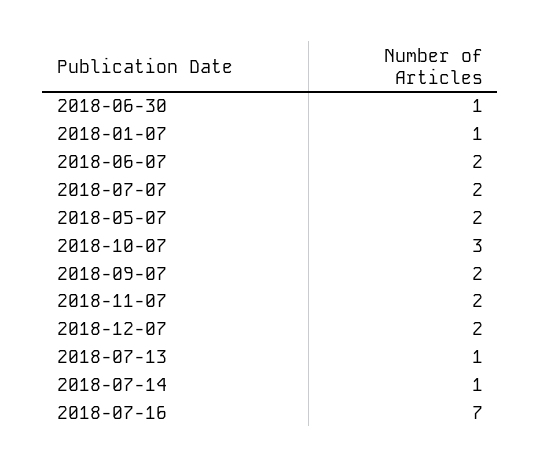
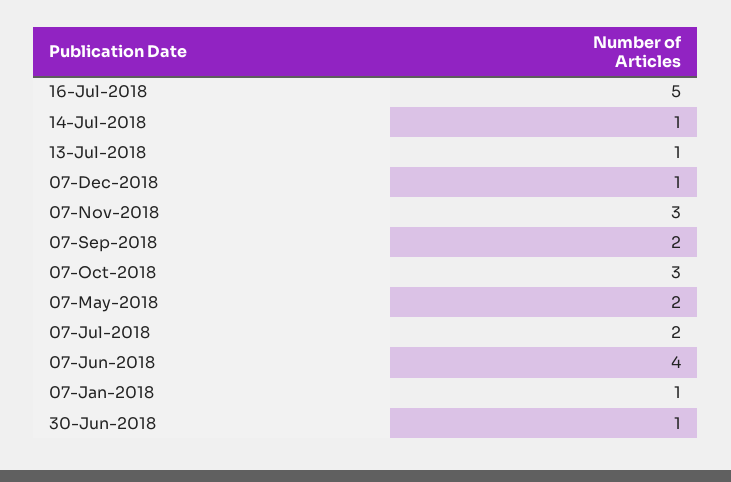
  {
    "2018-06-30": 1,
    "2018-01-07": 1,
-   "2018-06-07": 2,
+   "2018-06-07": 4,
    "2018-07-07": 2,
    "2018-05-07": 2,
    "2018-10-07": 3,
    "2018-09-07": 2,
-   "2018-11-07": 2,
+   "2018-11-07": 3,
-   "2018-12-07": 2,
+   "2018-12-07": 1,
    "2018-07-13": 1,
    "2018-07-14": 1,
-   "2018-07-16": 7
+   "2018-07-16": 5
  }

